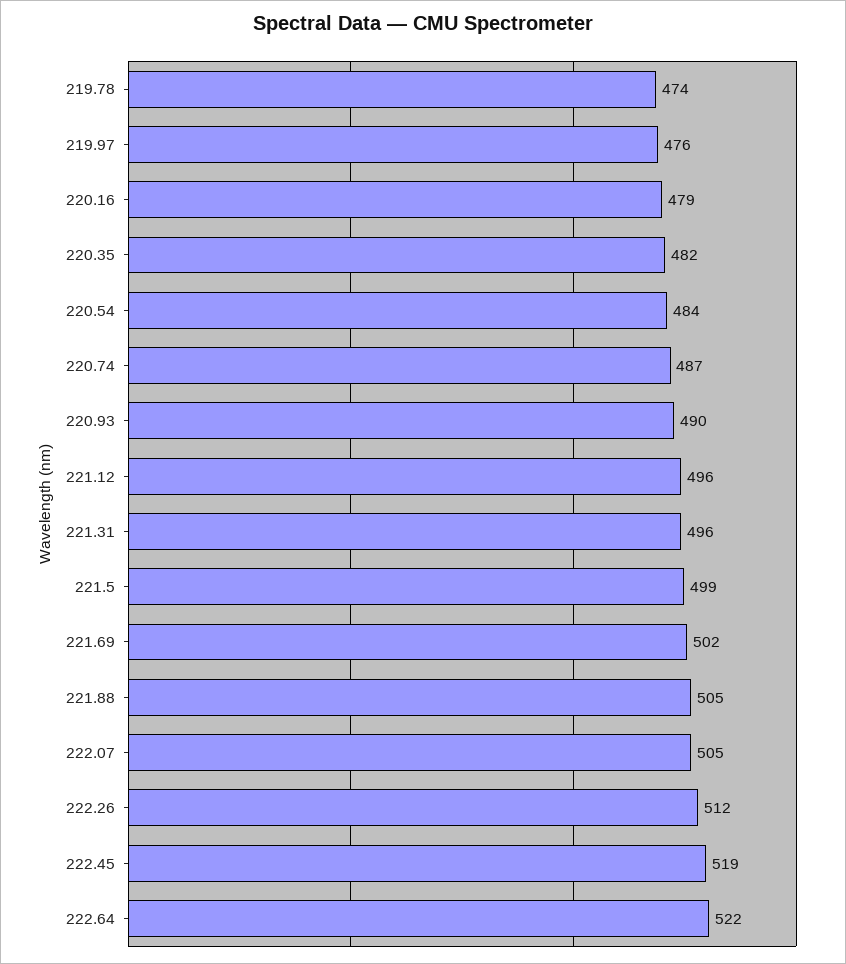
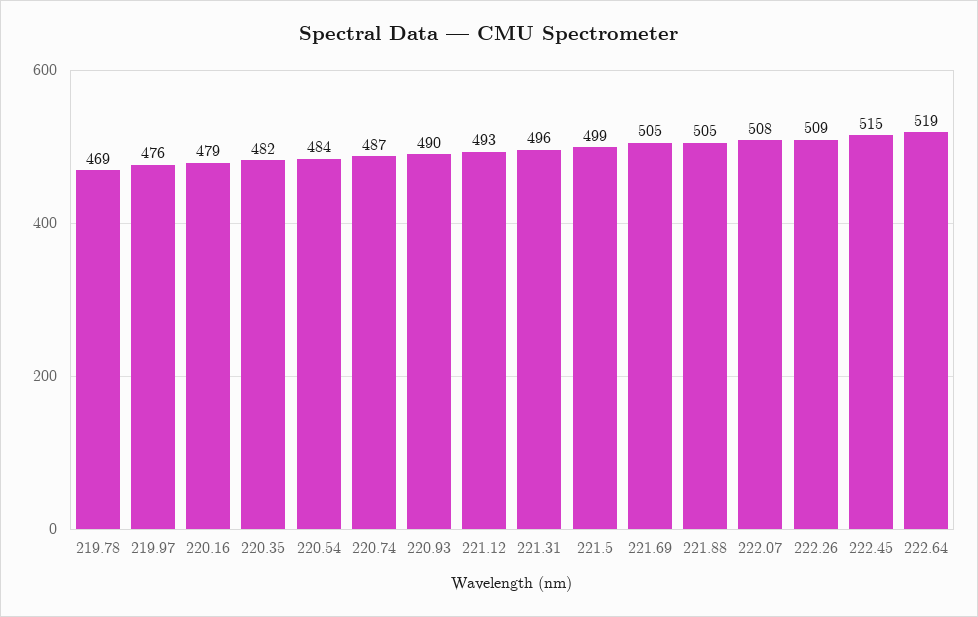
  {
-   "219.78": 474,
+   "219.78": 469,
    "219.97": 476,
    "220.16": 479,
    "220.35": 482,
    "220.54": 484,
    "220.74": 487,
    "220.93": 490,
-   "221.12": 496,
+   "221.12": 493,
    "221.31": 496,
    "221.5": 499,
-   "221.69": 502,
+   "221.69": 505,
    "221.88": 505,
-   "222.07": 505,
+   "222.07": 508,
-   "222.26": 512,
+   "222.26": 509,
-   "222.45": 519,
+   "222.45": 515,
-   "222.64": 522
+   "222.64": 519
  }

